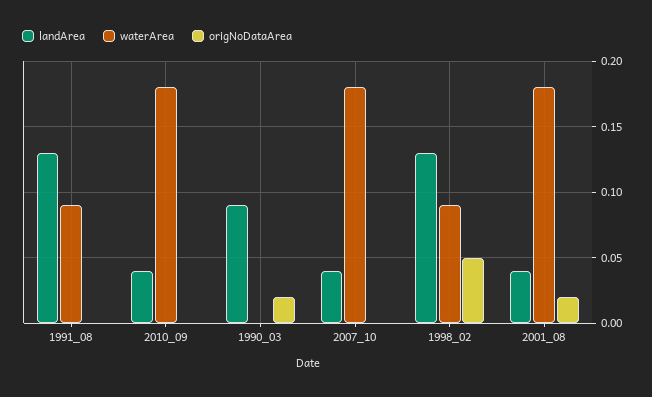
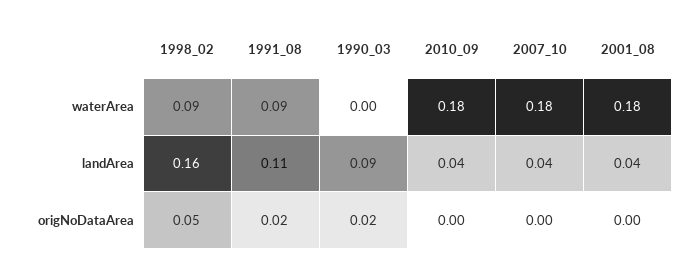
  {
    "landArea": {
-     "1991_08": 0.13,
+     "1991_08": 0.11,
      "2010_09": 0.04,
      "1990_03": 0.09,
      "2007_10": 0.04,
-     "1998_02": 0.13,
+     "1998_02": 0.16,
      "2001_08": 0.04
    },
    "waterArea": {
      "1991_08": 0.09,
      "2010_09": 0.18,
      "1990_03": 0,
      "2007_10": 0.18,
      "1998_02": 0.09,
      "2001_08": 0.18
    },
    "origNoDataArea": {
-     "1991_08": 0,
+     "1991_08": 0.02,
      "2010_09": 0,
      "1990_03": 0.02,
      "2007_10": 0,
      "1998_02": 0.05,
-     "2001_08": 0.02
+     "2001_08": 0
    }
  }

